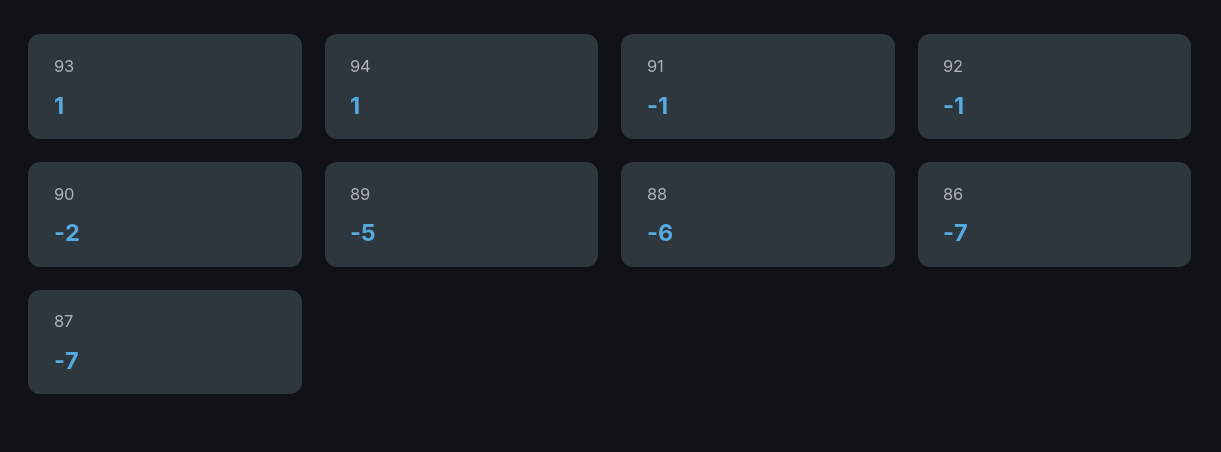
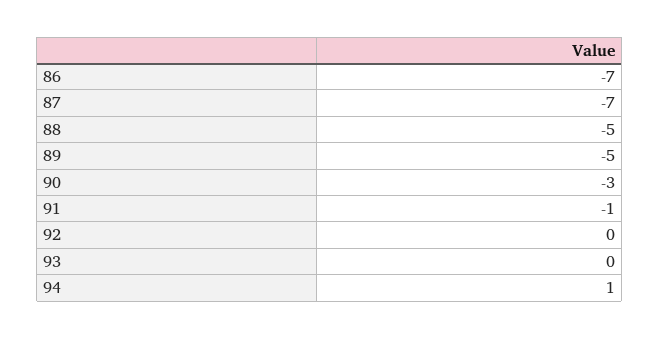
  {
-   "93": 1,
+   "93": 0,
    "94": 1,
    "91": -1,
-   "92": -1,
+   "92": 0,
-   "90": -2,
+   "90": -3,
    "89": -5,
-   "88": -6,
+   "88": -5,
    "86": -7,
    "87": -7
  }

